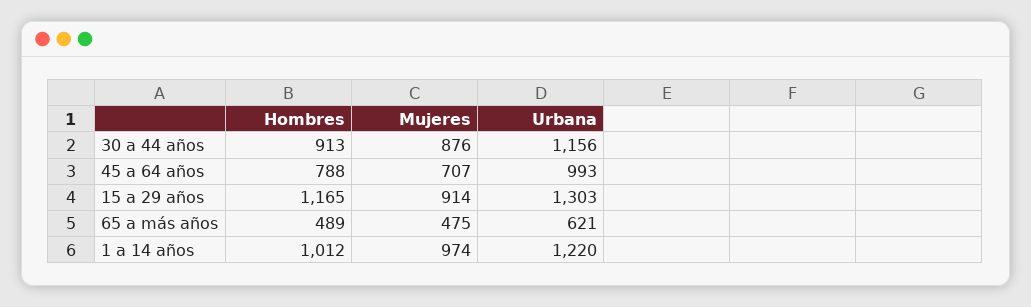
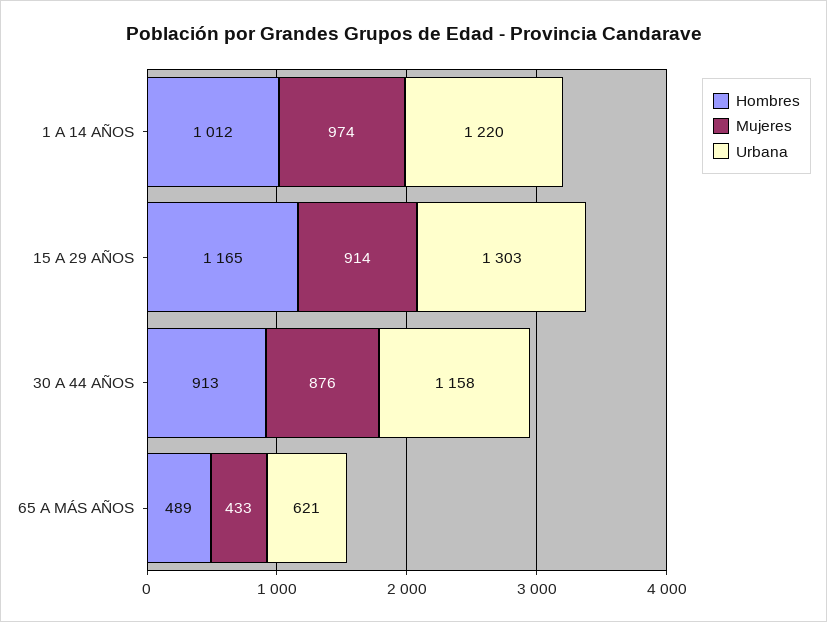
  {
    "Hombres": {
      "30 a 44 años": 913,
-     "45 a 64 años": 788,
      "15 a 29 años": 1165,
      "65 a más años": 489,
      "1 a 14 años": 1012
    },
    "Mujeres": {
      "30 a 44 años": 876,
-     "45 a 64 años": 707,
      "15 a 29 años": 914,
-     "65 a más años": 475,
+     "65 a más años": 433,
      "1 a 14 años": 974
    },
    "Urbana": {
-     "30 a 44 años": 1156,
+     "30 a 44 años": 1158,
-     "45 a 64 años": 993,
      "15 a 29 años": 1303,
      "65 a más años": 621,
      "1 a 14 años": 1220
    }
  }

